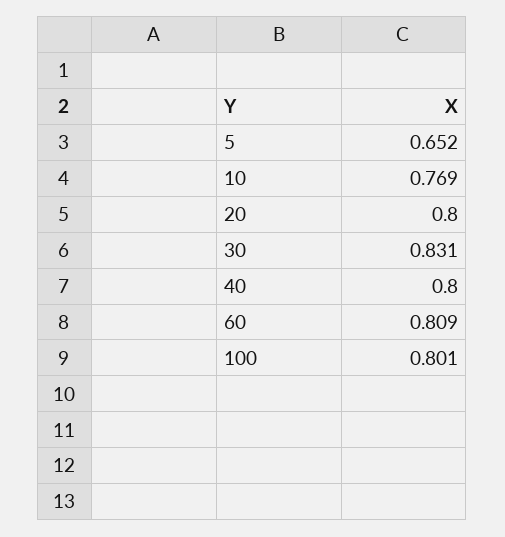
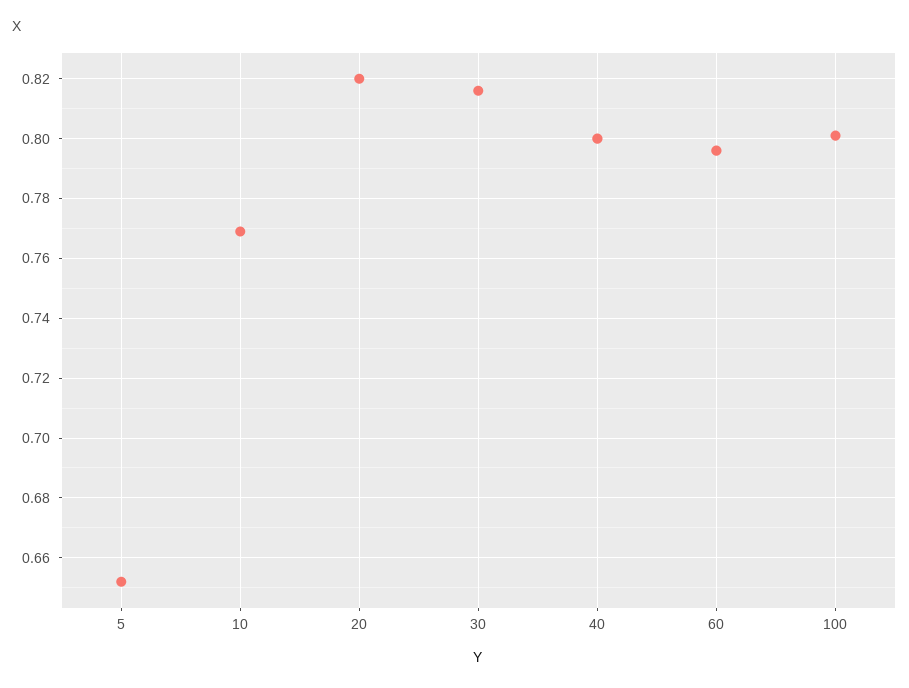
  {
    "5": 0.652,
    "10": 0.769,
-   "20": 0.8,
+   "20": 0.82,
-   "30": 0.831,
+   "30": 0.815,
    "40": 0.8,
-   "60": 0.809,
+   "60": 0.795,
    "100": 0.801
  }

